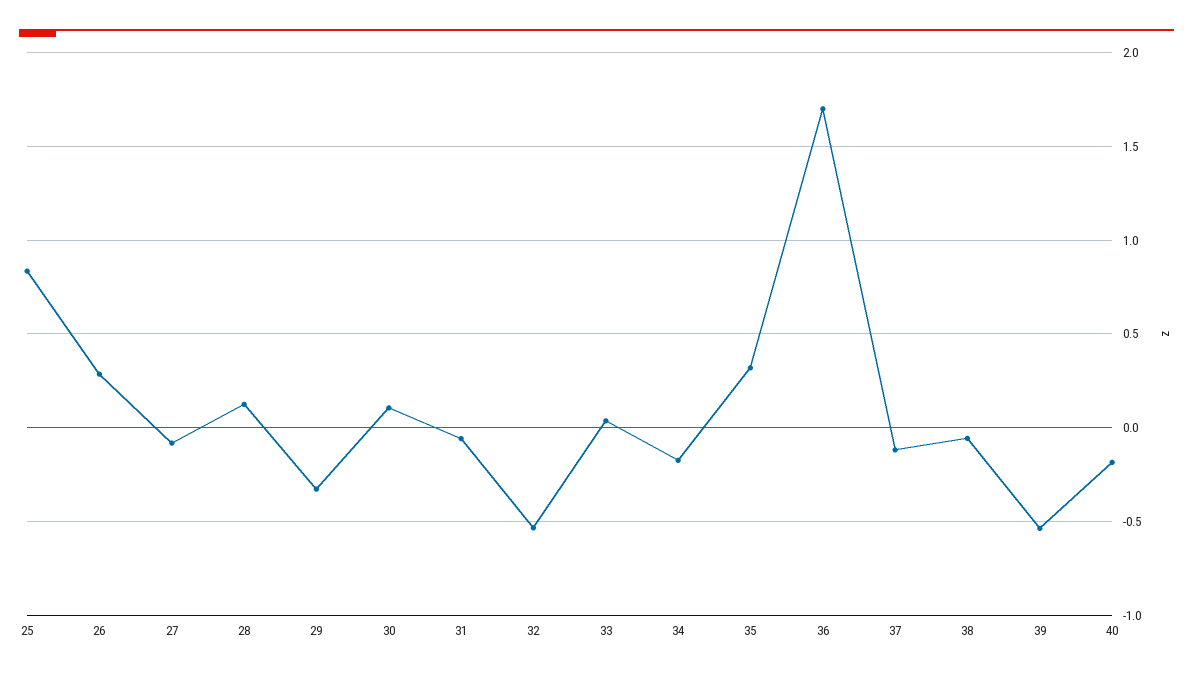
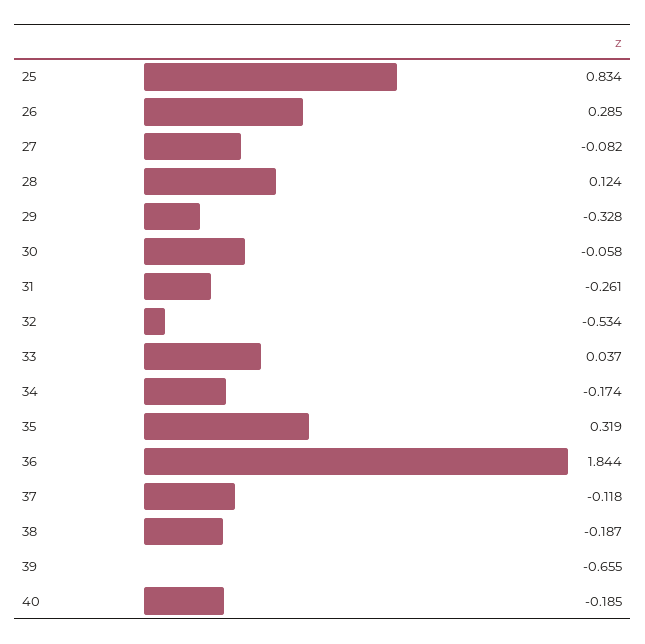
  {
    "25": 0.834,
    "26": 0.285,
    "27": -0.082,
    "28": 0.124,
    "29": -0.328,
-   "30": 0.1,
+   "30": -0.058,
-   "31": -0.05,
+   "31": -0.261,
    "32": -0.534,
    "33": 0.037,
    "34": -0.174,
    "35": 0.319,
-   "36": 1.7,
+   "36": 1.844,
    "37": -0.118,
-   "38": -0.05,
+   "38": -0.187,
-   "39": -0.55,
+   "39": -0.655,
    "40": -0.185
  }

